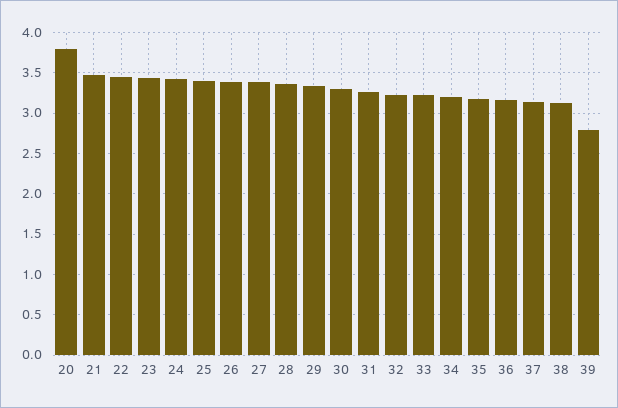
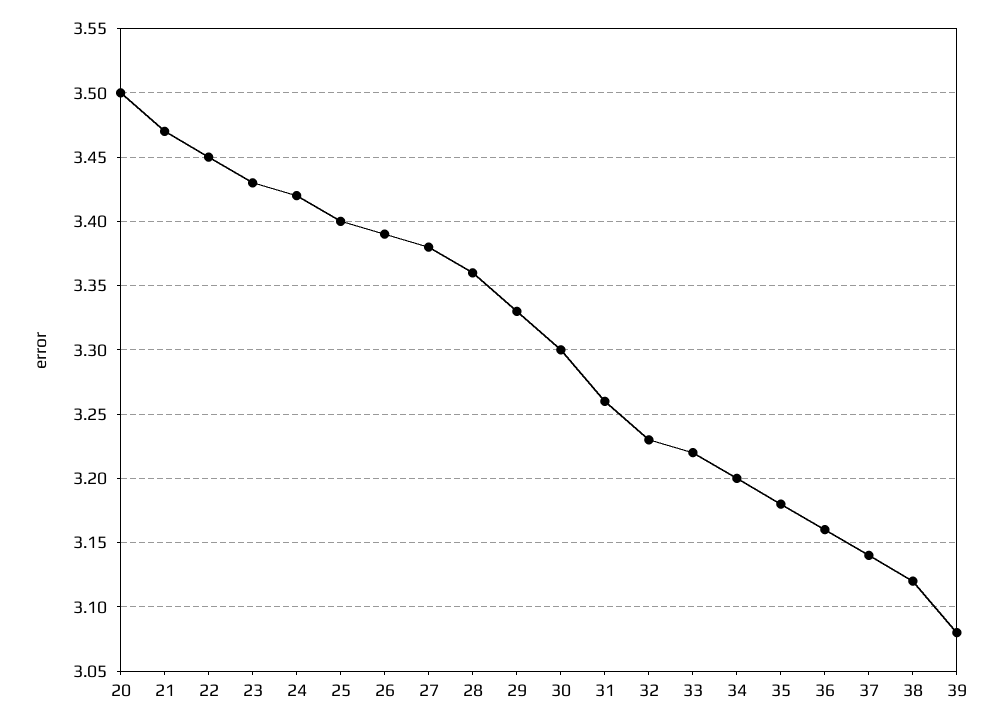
  {
-   "20": 3.8,
+   "20": 3.5,
    "21": 3.47,
    "22": 3.45,
    "23": 3.43,
    "24": 3.42,
    "25": 3.4,
    "26": 3.39,
    "27": 3.38,
    "28": 3.36,
    "29": 3.33,
    "30": 3.3,
    "31": 3.26,
    "32": 3.23,
    "33": 3.22,
    "34": 3.2,
    "35": 3.18,
    "36": 3.16,
    "37": 3.14,
    "38": 3.12,
-   "39": 2.8
+   "39": 3.08
  }

